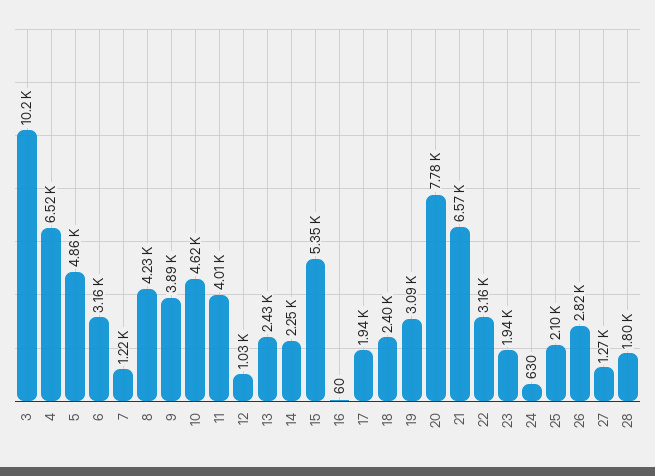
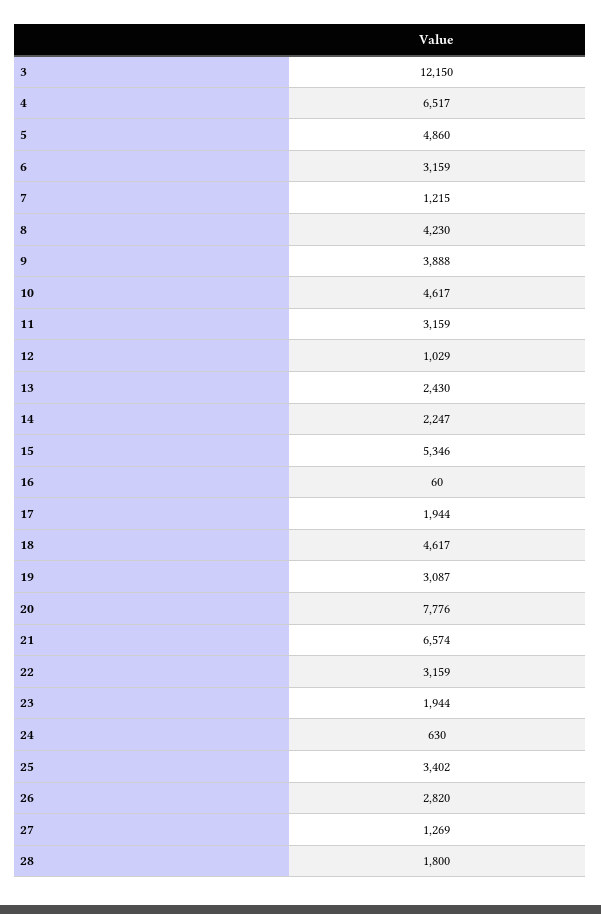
  {
-   "3": 10200,
+   "3": 12150,
    "4": 6517,
    "5": 4860,
    "6": 3159,
    "7": 1215,
    "8": 4230,
    "9": 3888,
    "10": 4617,
-   "11": 4010,
+   "11": 3159,
    "12": 1029,
    "13": 2430,
    "14": 2247,
    "15": 5346,
    "16": 60,
    "17": 1944,
-   "18": 2400,
+   "18": 4617,
    "19": 3087,
    "20": 7776,
    "21": 6574,
    "22": 3159,
    "23": 1944,
    "24": 630,
-   "25": 2100,
+   "25": 3402,
    "26": 2820,
    "27": 1269,
    "28": 1800
  }

